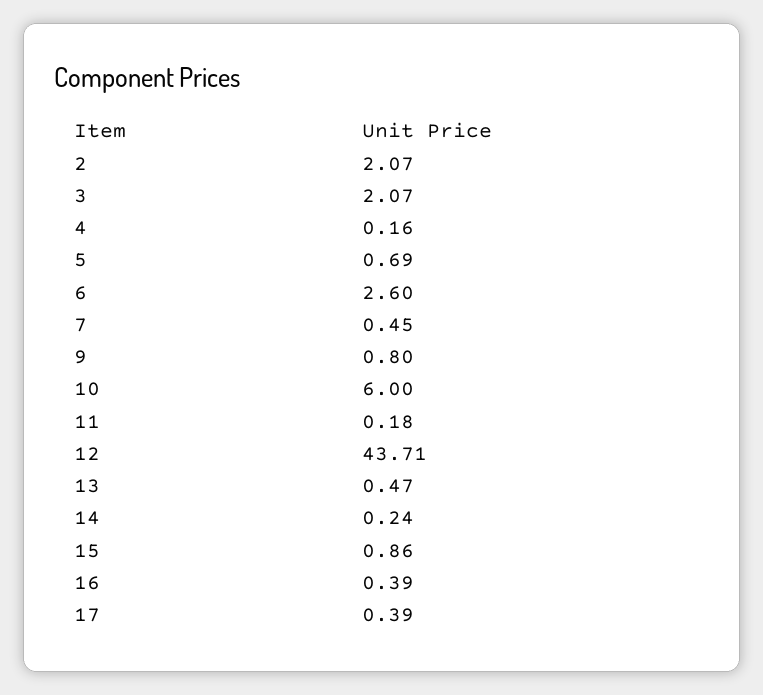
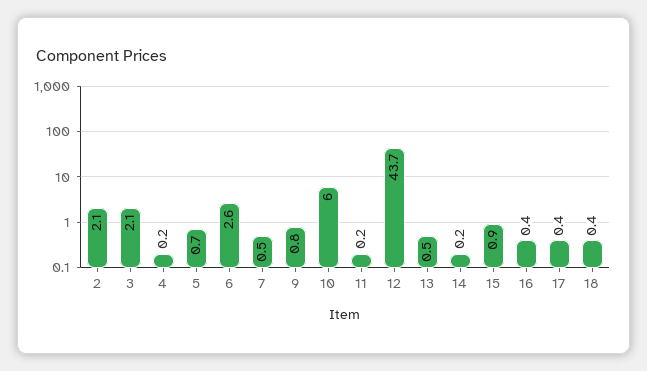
  {
    "2": 2.07,
    "3": 2.07,
    "4": 0.16,
    "5": 0.69,
    "6": 2.6,
    "7": 0.45,
    "9": 0.8,
    "10": 6,
    "11": 0.18,
    "12": 43.71,
    "13": 0.47,
    "14": 0.24,
    "15": 0.86,
    "16": 0.39,
-   "17": 0.39
+   "17": 0.39,
+   "18": 0.4
  }

